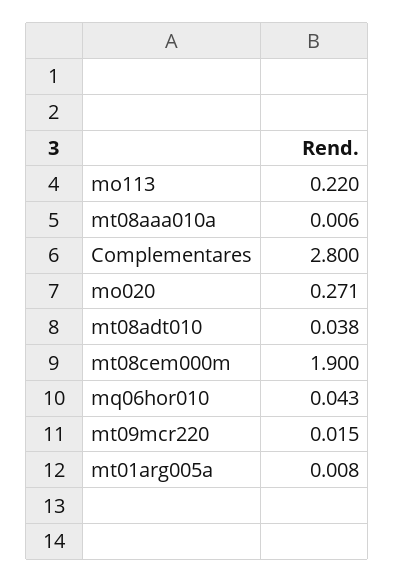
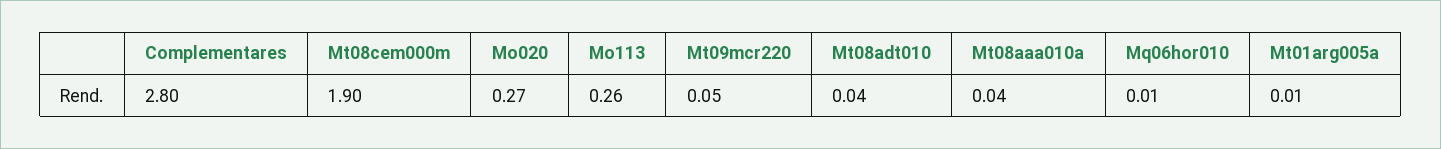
  {
-   "mo113": 0.22,
+   "mo113": 0.26,
-   "mt08aaa010a": 0.006,
+   "mt08aaa010a": 0.04,
    "Complementares": 2.8,
    "mo020": 0.271,
    "mt08adt010": 0.038,
    "mt08cem000m": 1.9,
-   "mq06hor010": 0.043,
+   "mq06hor010": 0.01,
-   "mt09mcr220": 0.015,
+   "mt09mcr220": 0.05,
    "mt01arg005a": 0.008
  }

